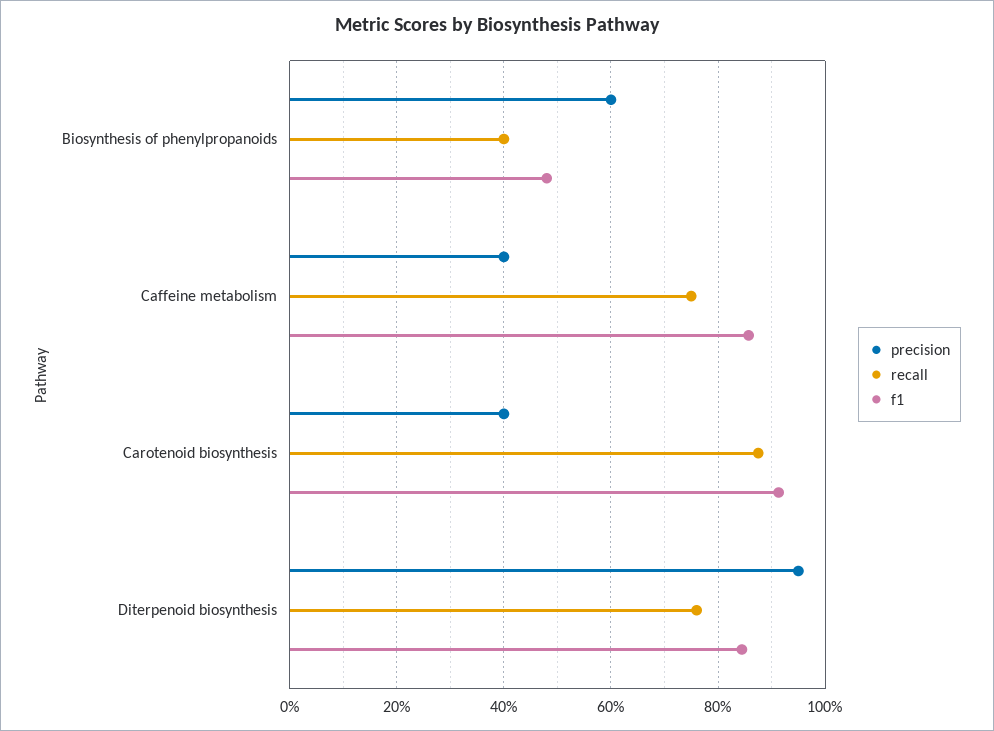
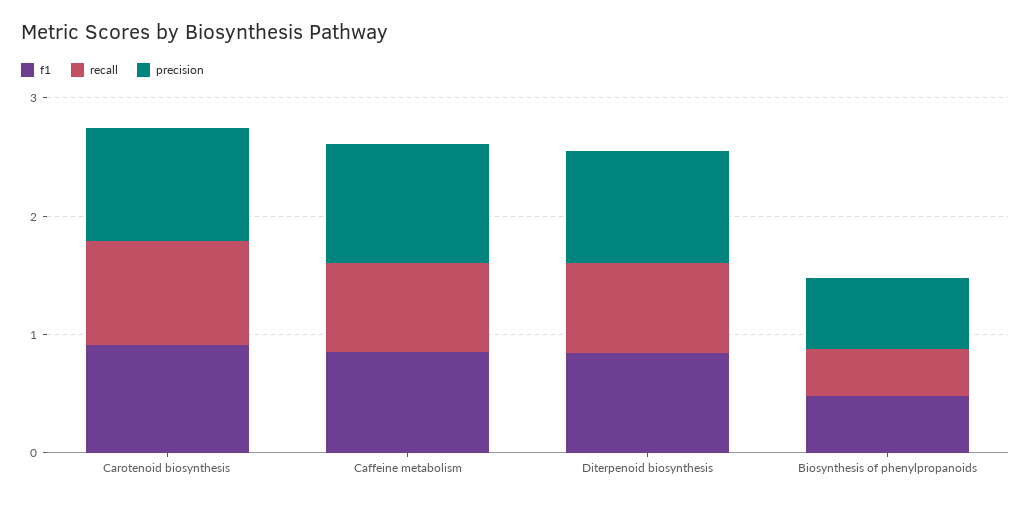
  {
    "precision": {
      "Biosynthesis of phenylpropanoids": 0.6,
-     "Caffeine metabolism": 0.4,
+     "Caffeine metabolism": 1,
-     "Carotenoid biosynthesis": 0.4,
+     "Carotenoid biosynthesis": 1,
      "Diterpenoid biosynthesis": 0.96
    },
    "recall": {
      "Biosynthesis of phenylpropanoids": 0.4,
      "Caffeine metabolism": 0.76,
      "Carotenoid biosynthesis": 0.88,
      "Diterpenoid biosynthesis": 0.76
    },
    "f1": {
      "Biosynthesis of phenylpropanoids": 0.48,
      "Caffeine metabolism": 0.86,
      "Carotenoid biosynthesis": 0.92,
      "Diterpenoid biosynthesis": 0.84
    }
  }

